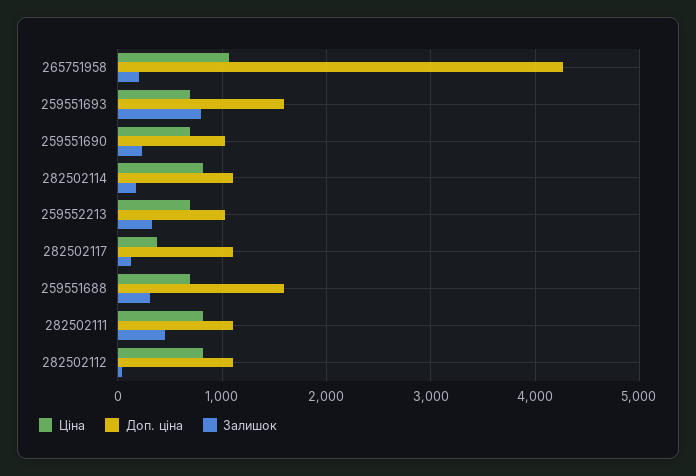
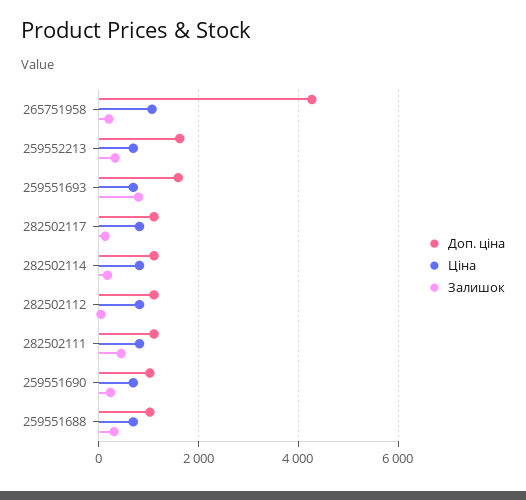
  {
    "Ціна": {
      "265751958": 1100,
      "259551693": 700,
      "259551690": 700,
      "282502114": 800,
      "259552213": 700,
-     "282502117": 400,
+     "282502117": 800,
      "259551688": 700,
      "282502111": 800,
      "282502112": 800
    },
    "Доп. ціна": {
      "265751958": 4300,
      "259551693": 1600,
      "259551690": 1000,
      "282502114": 1100,
-     "259552213": 1000,
+     "259552213": 1600,
      "282502117": 1100,
-     "259551688": 1600,
+     "259551688": 1000,
      "282502111": 1100,
      "282502112": 1100
    },
    "Залишок": {
      "265751958": 200,
      "259551693": 800,
      "259551690": 200,
      "282502114": 200,
      "259552213": 300,
      "282502117": 100,
      "259551688": 300,
      "282502111": 500,
      "282502112": 0
    }
  }

